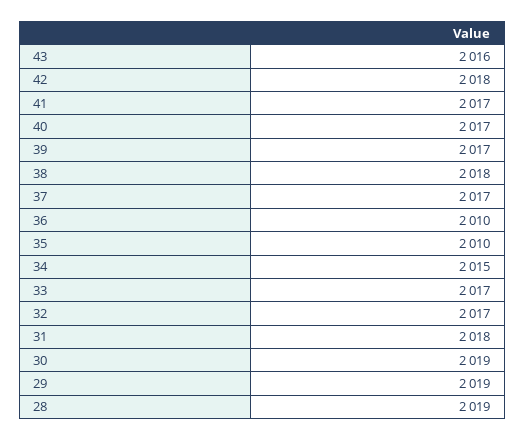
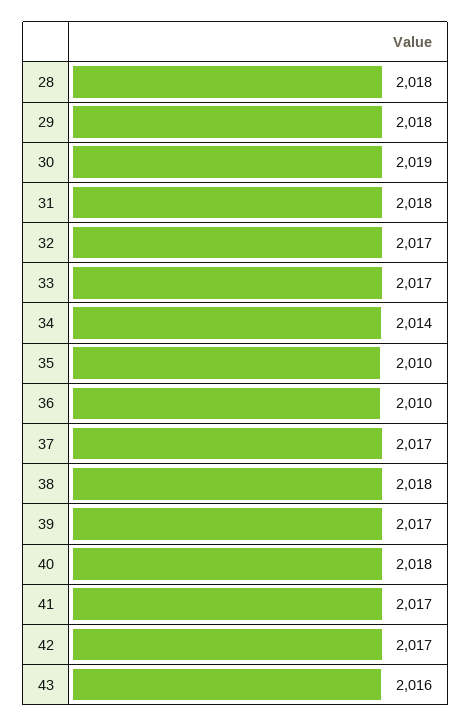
  {
    "43": 2016,
-   "42": 2018,
+   "42": 2017,
    "41": 2017,
-   "40": 2017,
+   "40": 2018,
    "39": 2017,
    "38": 2018,
    "37": 2017,
    "36": 2010,
    "35": 2010,
-   "34": 2015,
+   "34": 2014,
    "33": 2017,
    "32": 2017,
    "31": 2018,
    "30": 2019,
-   "29": 2019,
+   "29": 2018,
-   "28": 2019
+   "28": 2018
  }

